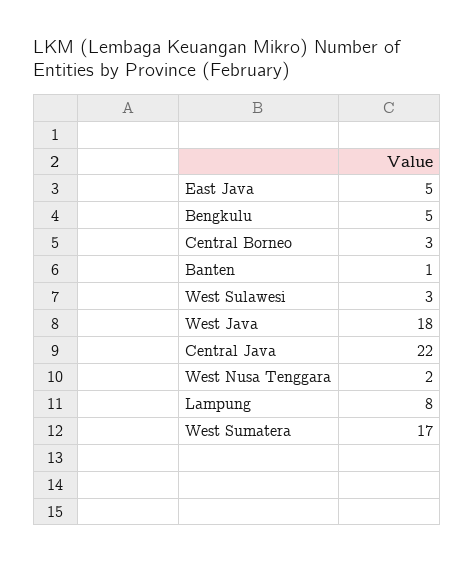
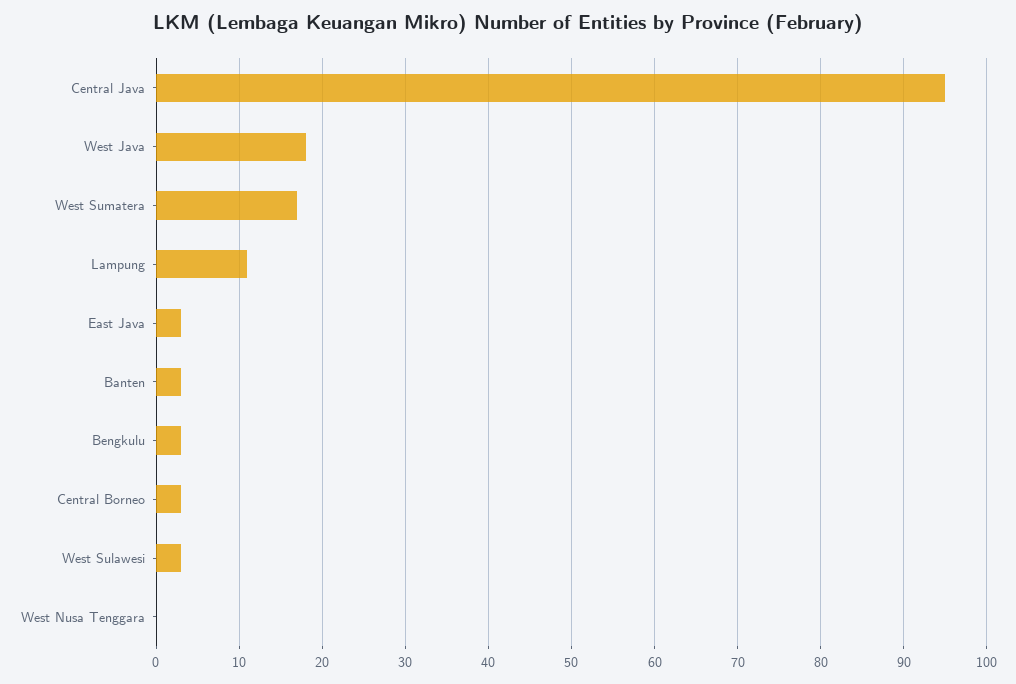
  {
-   "East Java": 5,
+   "East Java": 3,
-   "Bengkulu": 5,
+   "Bengkulu": 3,
    "Central Borneo": 3,
-   "Banten": 1,
+   "Banten": 3,
    "West Sulawesi": 3,
    "West Java": 18,
-   "Central Java": 22,
+   "Central Java": 95,
-   "West Nusa Tenggara": 2,
+   "West Nusa Tenggara": 0,
-   "Lampung": 8,
+   "Lampung": 11,
    "West Sumatera": 17
  }

